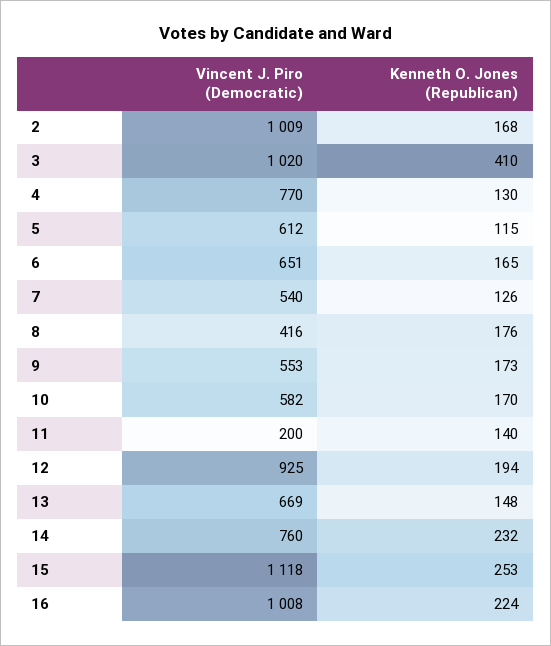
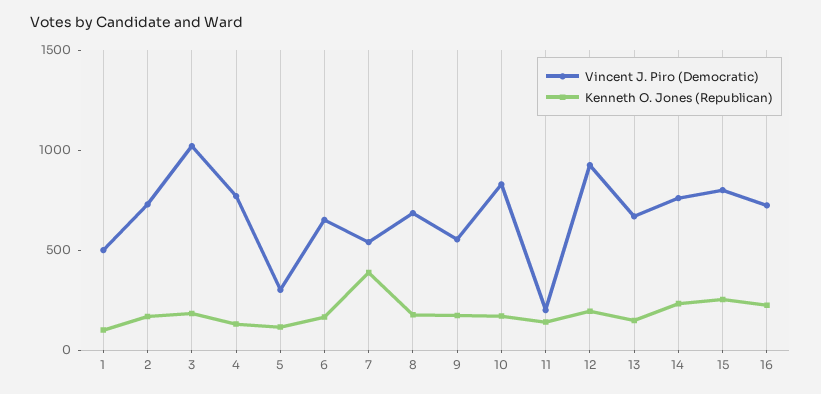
  {
    "Vincent J. Piro (Democratic)": {
-     "2": 1009,
+     "2": 700,
      "3": 1020,
      "4": 770,
-     "5": 612,
+     "5": 300,
      "6": 651,
      "7": 540,
-     "8": 416,
+     "8": 700,
      "9": 553,
-     "10": 582,
+     "10": 800,
      "11": 200,
      "12": 925,
      "13": 669,
      "14": 760,
-     "15": 1118,
+     "15": 800,
-     "16": 1008
+     "16": 700,
+     "1": 500
    },
    "Kenneth O. Jones (Republican)": {
      "2": 168,
-     "3": 410,
+     "3": 200,
      "4": 130,
      "5": 115,
      "6": 165,
-     "7": 126,
+     "7": 400,
      "8": 176,
      "9": 173,
      "10": 170,
      "11": 140,
      "12": 194,
      "13": 148,
      "14": 232,
      "15": 253,
-     "16": 224
+     "16": 224,
+     "1": 100
    }
  }

